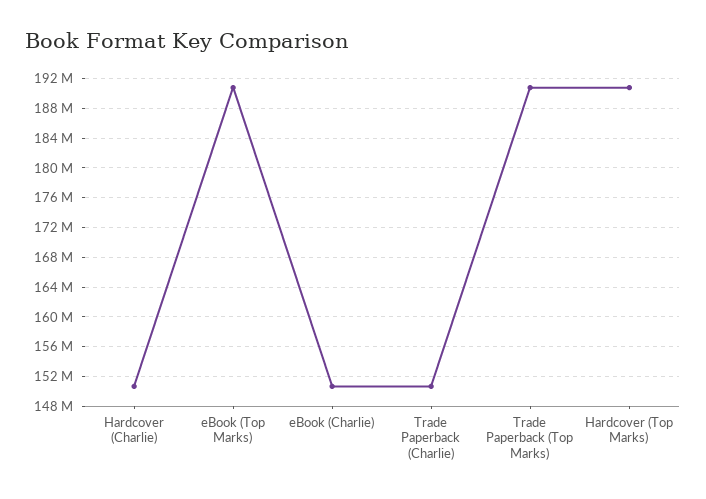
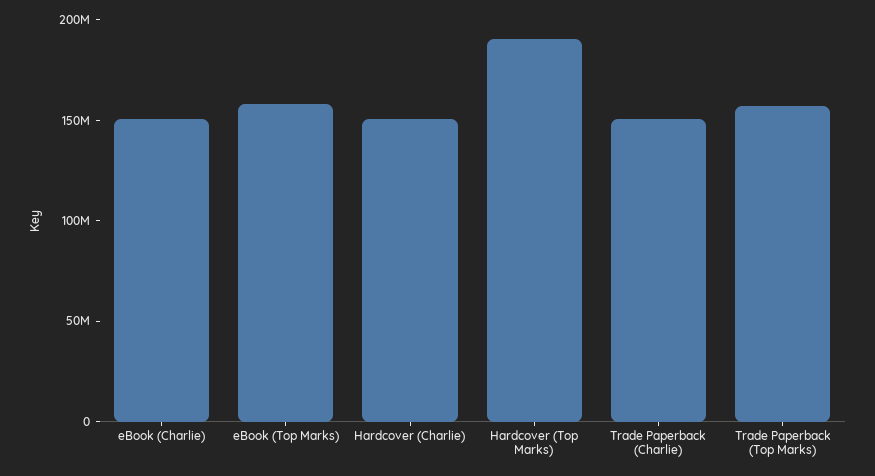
  {
    "Hardcover (Charlie)": 151000000,
-   "eBook (Top Marks)": 191000000,
+   "eBook (Top Marks)": 160000000,
    "eBook (Charlie)": 151000000,
    "Trade Paperback (Charlie)": 151000000,
-   "Trade Paperback (Top Marks)": 191000000,
+   "Trade Paperback (Top Marks)": 160000000,
    "Hardcover (Top Marks)": 191000000
  }

